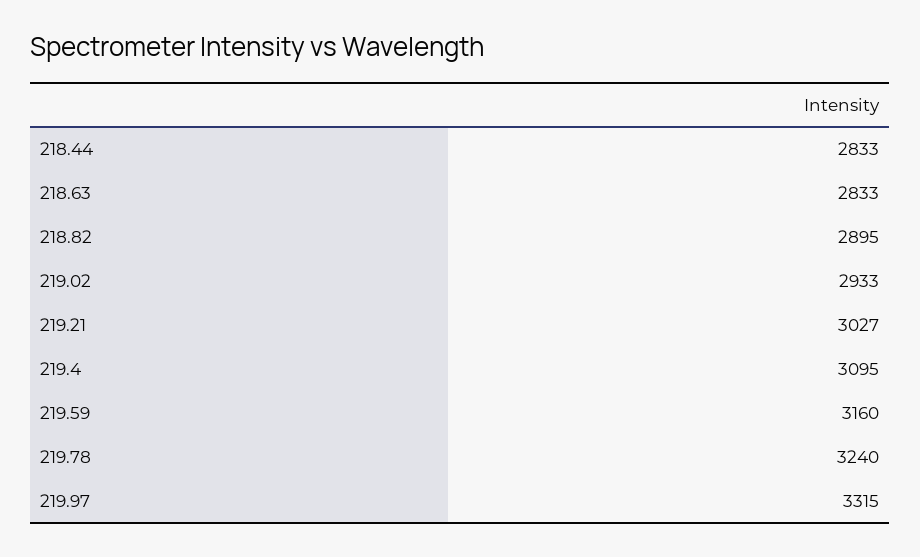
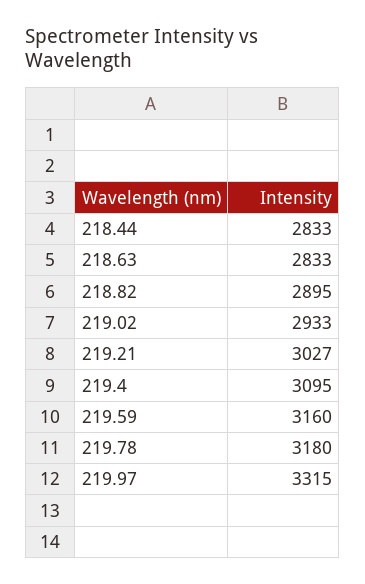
  {
    "218.44": 2833,
    "218.63": 2833,
    "218.82": 2895,
    "219.02": 2933,
    "219.21": 3027,
    "219.4": 3095,
    "219.59": 3160,
-   "219.78": 3240,
+   "219.78": 3180,
    "219.97": 3315
  }

